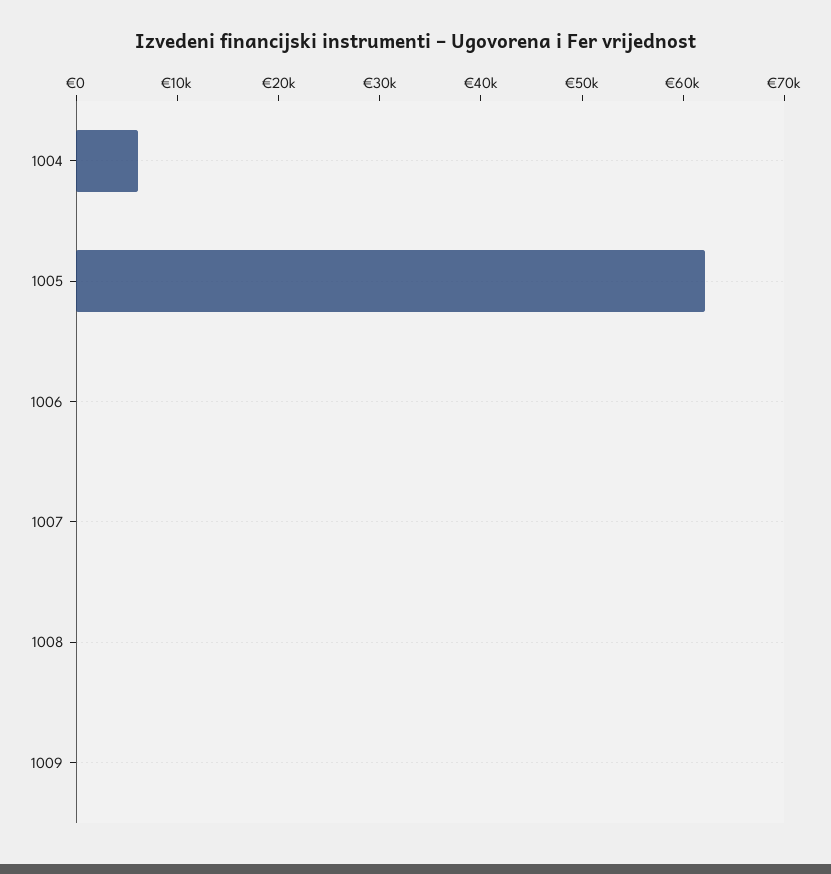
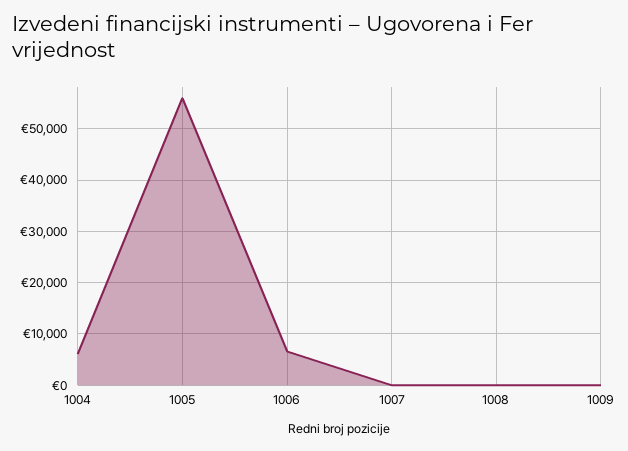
  {
    "1004": 6000,
-   "1005": 62000,
+   "1005": 56000,
-   "1006": 0,
+   "1006": 6000,
    "1007": 0,
    "1008": 0,
    "1009": 0
  }

